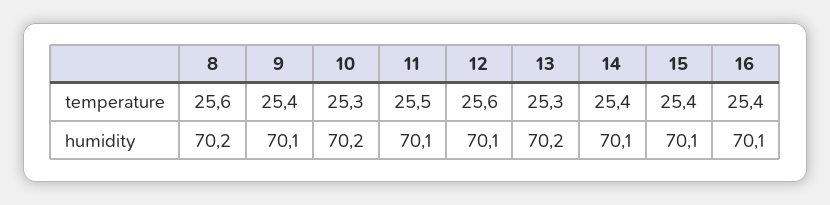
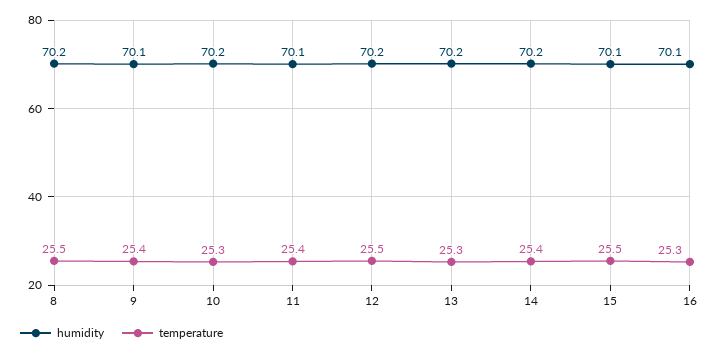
  {
    "temperature": {
-     "8": 25.6,
+     "8": 25.5,
      "9": 25.4,
      "10": 25.3,
-     "11": 25.5,
+     "11": 25.4,
-     "12": 25.6,
+     "12": 25.5,
      "13": 25.3,
      "14": 25.4,
-     "15": 25.4,
+     "15": 25.5,
-     "16": 25.4
+     "16": 25.3
    },
    "humidity": {
      "8": 70.2,
      "9": 70.1,
      "10": 70.2,
      "11": 70.1,
-     "12": 70.1,
+     "12": 70.2,
      "13": 70.2,
-     "14": 70.1,
+     "14": 70.2,
      "15": 70.1,
      "16": 70.1
    }
  }

